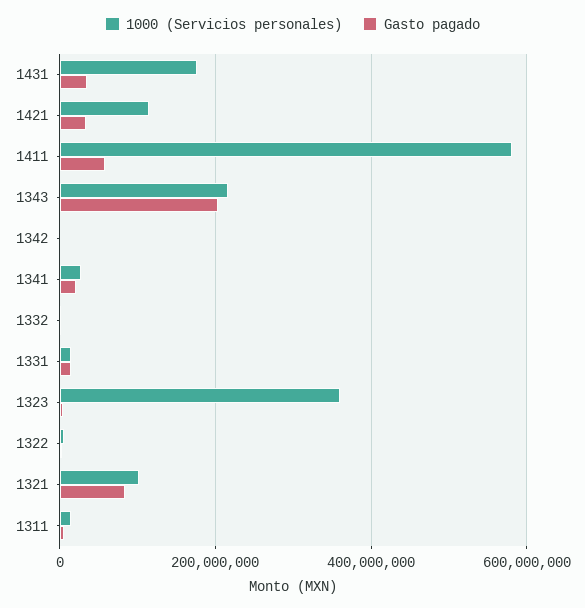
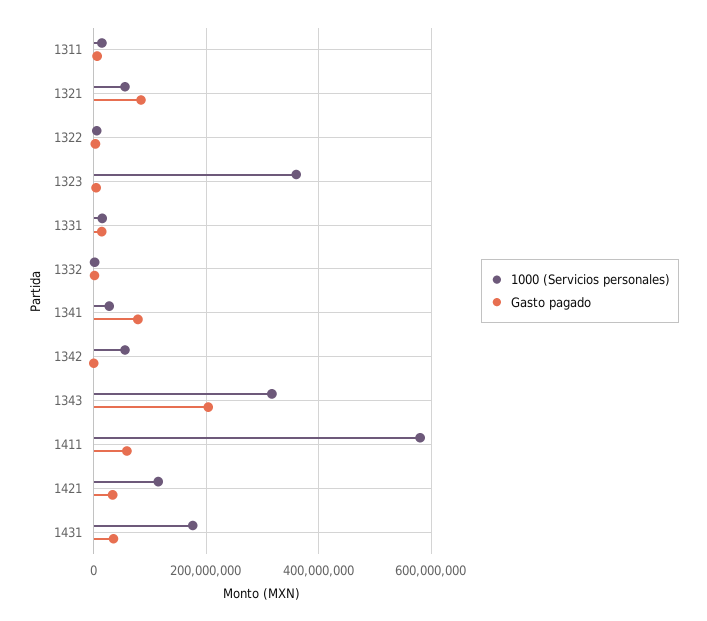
  {
    "1000 (Servicios personales)": {
      "1431": 180000000,
      "1421": 120000000,
      "1411": 580000000,
-     "1343": 220000000,
+     "1343": 320000000,
-     "1342": 0,
+     "1342": 60000000,
      "1341": 20000000,
      "1332": 0,
      "1331": 20000000,
      "1323": 360000000,
      "1322": 0,
-     "1321": 100000000,
+     "1321": 60000000,
      "1311": 20000000
    },
    "Gasto pagado": {
      "1431": 40000000,
      "1421": 40000000,
      "1411": 60000000,
      "1343": 200000000,
      "1342": 0,
-     "1341": 20000000,
+     "1341": 80000000,
      "1332": 0,
      "1331": 20000000,
      "1323": 0,
      "1322": 0,
      "1321": 80000000,
      "1311": 0
    }
  }

